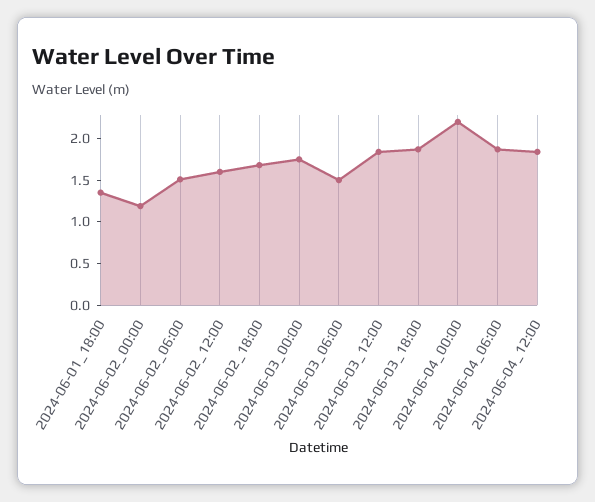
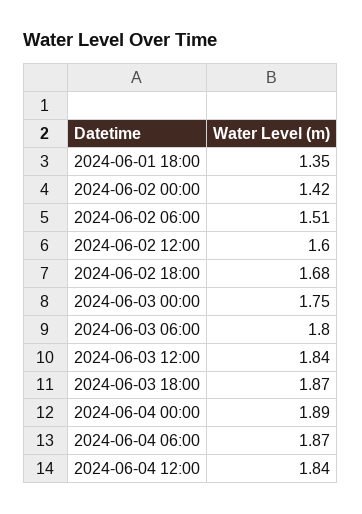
  {
    "2024-06-01_18:00": 1.35,
-   "2024-06-02_00:00": 1.2,
+   "2024-06-02_00:00": 1.42,
    "2024-06-02_06:00": 1.51,
    "2024-06-02_12:00": 1.6,
    "2024-06-02_18:00": 1.68,
    "2024-06-03_00:00": 1.75,
-   "2024-06-03_06:00": 1.5,
+   "2024-06-03_06:00": 1.8,
    "2024-06-03_12:00": 1.84,
    "2024-06-03_18:00": 1.87,
-   "2024-06-04_00:00": 2.2,
+   "2024-06-04_00:00": 1.89,
    "2024-06-04_06:00": 1.87,
    "2024-06-04_12:00": 1.84
  }

